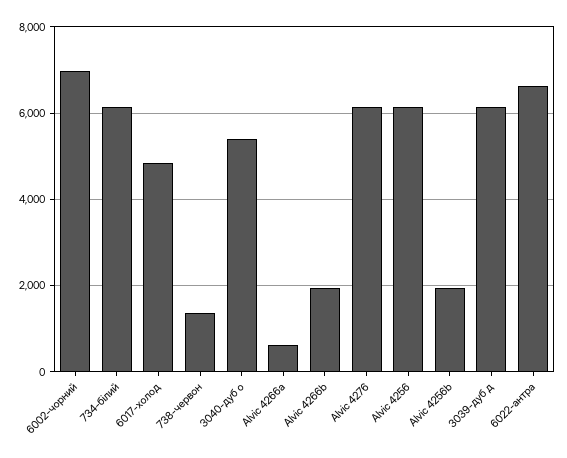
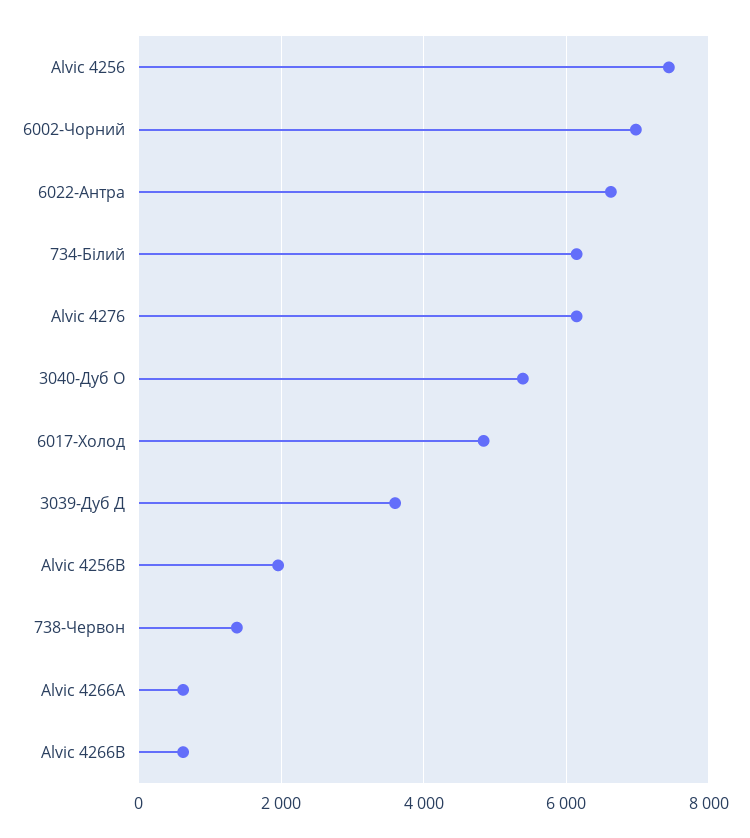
  {
    "6002-чорний": 7000,
    "734-білий": 6200,
    "6017-холод": 4800,
    "738-червон": 1400,
    "3040-дуб о": 5400,
    "Alvic 4266a": 600,
-   "Alvic 4266b": 2000,
+   "Alvic 4266b": 600,
    "Alvic 4276": 6200,
-   "Alvic 4256": 6200,
+   "Alvic 4256": 7400,
    "Alvic 4256b": 2000,
-   "3039-дуб д": 6200,
+   "3039-дуб д": 3600,
    "6022-антра": 6600
  }

